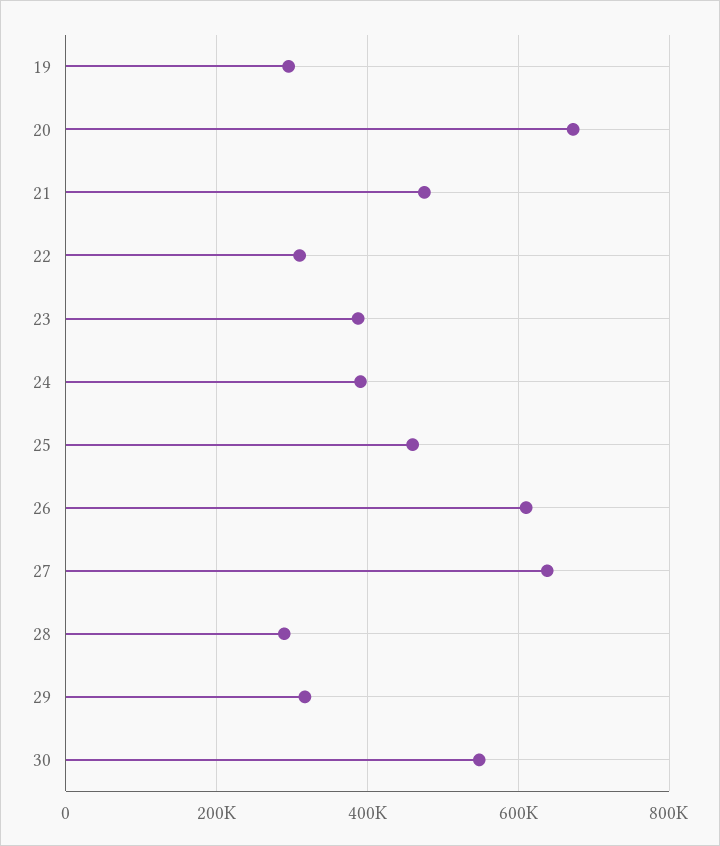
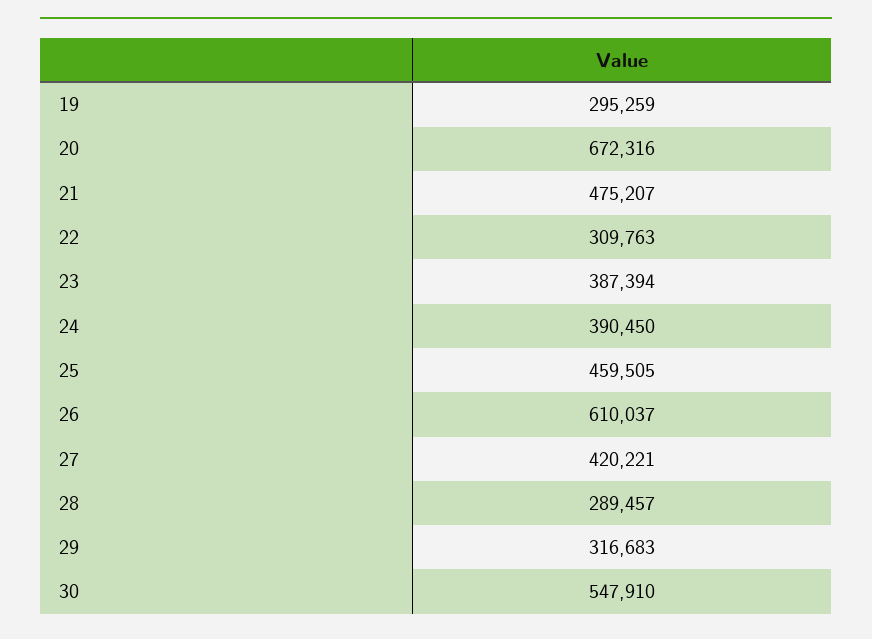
  {
    "19": 295259,
    "20": 672316,
    "21": 475207,
    "22": 309763,
    "23": 387394,
    "24": 390450,
    "25": 459505,
    "26": 610037,
-   "27": 640000,
+   "27": 420221,
    "28": 289457,
    "29": 316683,
    "30": 547910
  }

